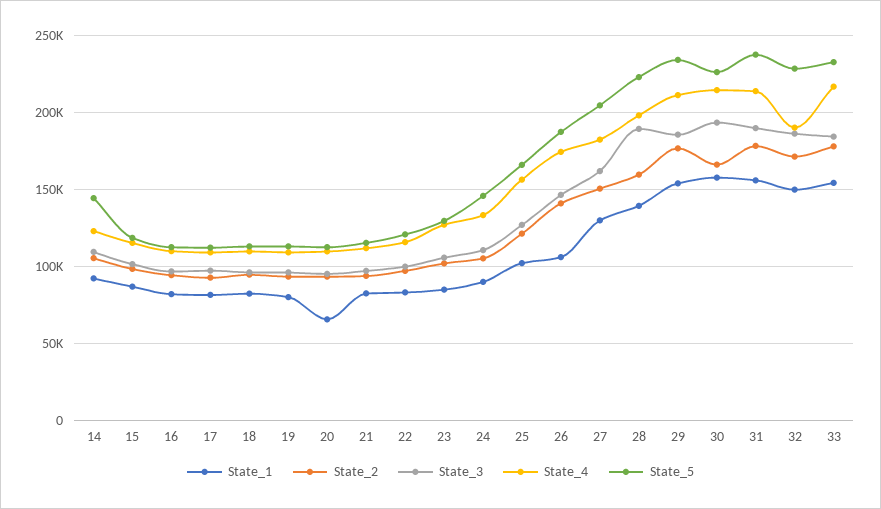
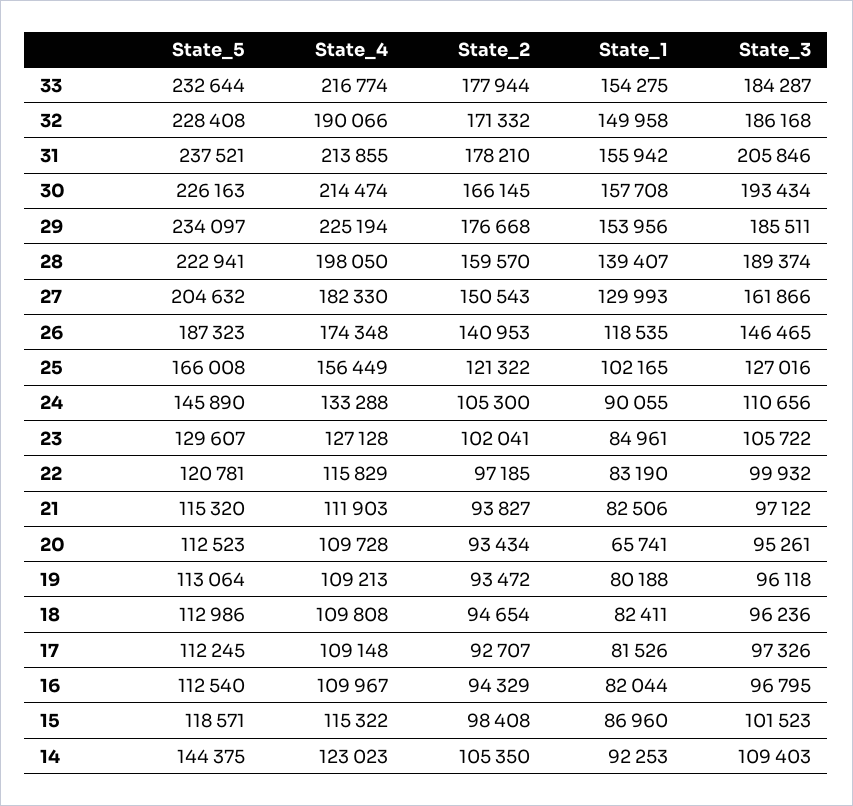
  {
    "State_1": {
      "14": 92253,
      "15": 86960,
      "16": 82044,
      "17": 81526,
      "18": 82411,
      "19": 80188,
      "20": 65741,
      "21": 82506,
      "22": 83190,
      "23": 84961,
      "24": 90055,
      "25": 102165,
-     "26": 105000,
+     "26": 118535,
      "27": 129993,
      "28": 139407,
      "29": 153956,
      "30": 157708,
      "31": 155942,
      "32": 149958,
      "33": 154275
    },
    "State_2": {
      "14": 105350,
      "15": 98408,
      "16": 94329,
      "17": 92707,
      "18": 94654,
      "19": 93472,
      "20": 93434,
      "21": 93827,
      "22": 97185,
      "23": 102041,
      "24": 105300,
      "25": 121322,
      "26": 140953,
      "27": 150543,
      "28": 159570,
      "29": 176668,
      "30": 166145,
      "31": 178210,
      "32": 171332,
      "33": 177944
    },
    "State_3": {
      "14": 109403,
      "15": 101523,
      "16": 96795,
      "17": 97326,
      "18": 96236,
      "19": 96118,
      "20": 95261,
      "21": 97122,
      "22": 99932,
      "23": 105722,
      "24": 110656,
      "25": 127016,
      "26": 146465,
      "27": 161866,
      "28": 189374,
      "29": 185511,
      "30": 193434,
-     "31": 190000,
+     "31": 205846,
      "32": 186168,
      "33": 184287
    },
    "State_4": {
      "14": 123023,
      "15": 115322,
      "16": 109967,
      "17": 109148,
      "18": 109808,
      "19": 109213,
      "20": 109728,
      "21": 111903,
      "22": 115829,
      "23": 127128,
      "24": 133288,
      "25": 156449,
      "26": 174348,
      "27": 182330,
      "28": 198050,
-     "29": 210000,
+     "29": 225194,
      "30": 214474,
      "31": 213855,
      "32": 190066,
      "33": 216774
    },
    "State_5": {
      "14": 144375,
      "15": 118571,
      "16": 112540,
      "17": 112245,
      "18": 112986,
      "19": 113064,
      "20": 112523,
      "21": 115320,
      "22": 120781,
      "23": 129607,
      "24": 145890,
      "25": 166008,
      "26": 187323,
      "27": 204632,
      "28": 222941,
      "29": 234097,
      "30": 226163,
      "31": 237521,
      "32": 228408,
      "33": 232644
    }
  }

